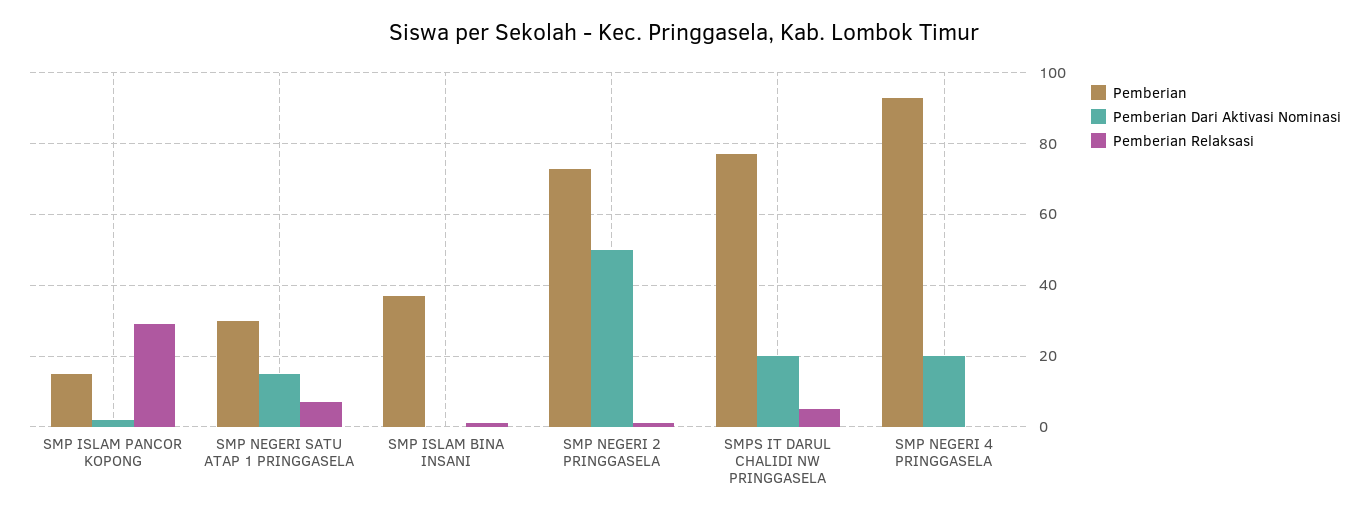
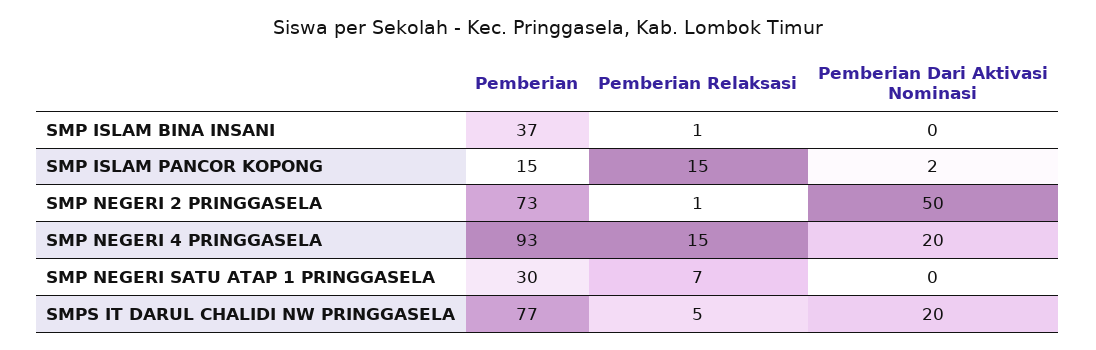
  {
    "Pemberian": {
      "SMP ISLAM PANCOR KOPONG": 15,
      "SMP NEGERI SATU ATAP 1 PRINGGASELA": 30,
      "SMP ISLAM BINA INSANI": 37,
      "SMP NEGERI 2 PRINGGASELA": 73,
      "SMPS IT DARUL CHALIDI NW PRINGGASELA": 77,
      "SMP NEGERI 4 PRINGGASELA": 93
    },
    "Pemberian Dari Aktivasi Nominasi": {
      "SMP ISLAM PANCOR KOPONG": 2,
-     "SMP NEGERI SATU ATAP 1 PRINGGASELA": 15,
+     "SMP NEGERI SATU ATAP 1 PRINGGASELA": 0,
      "SMP ISLAM BINA INSANI": 0,
      "SMP NEGERI 2 PRINGGASELA": 50,
      "SMPS IT DARUL CHALIDI NW PRINGGASELA": 20,
      "SMP NEGERI 4 PRINGGASELA": 20
    },
    "Pemberian Relaksasi": {
-     "SMP ISLAM PANCOR KOPONG": 30,
+     "SMP ISLAM PANCOR KOPONG": 15,
      "SMP NEGERI SATU ATAP 1 PRINGGASELA": 7,
      "SMP ISLAM BINA INSANI": 1,
      "SMP NEGERI 2 PRINGGASELA": 1,
      "SMPS IT DARUL CHALIDI NW PRINGGASELA": 5,
-     "SMP NEGERI 4 PRINGGASELA": 0
+     "SMP NEGERI 4 PRINGGASELA": 15
    }
  }

